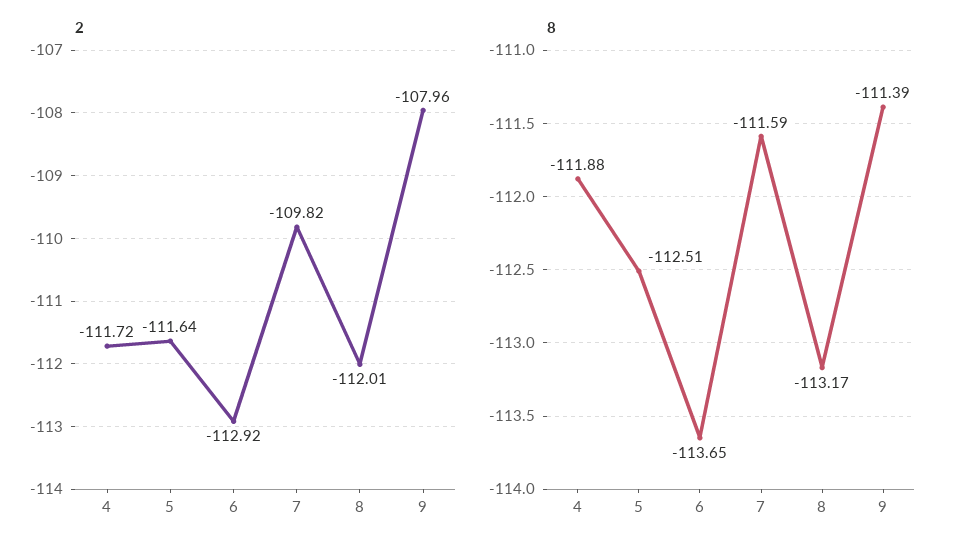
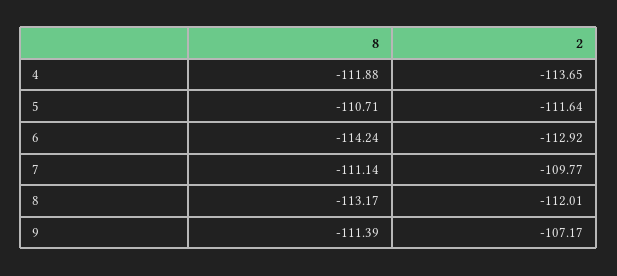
  {
    "2": {
-     "4": -111.72,
+     "4": -113.65,
      "5": -111.64,
      "6": -112.92,
-     "7": -109.82,
+     "7": -109.77,
      "8": -112.01,
-     "9": -107.96
+     "9": -107.17
    },
    "8": {
      "4": -111.88,
-     "5": -112.51,
+     "5": -110.71,
-     "6": -113.65,
+     "6": -114.24,
-     "7": -111.59,
+     "7": -111.14,
      "8": -113.17,
      "9": -111.39
    }
  }

